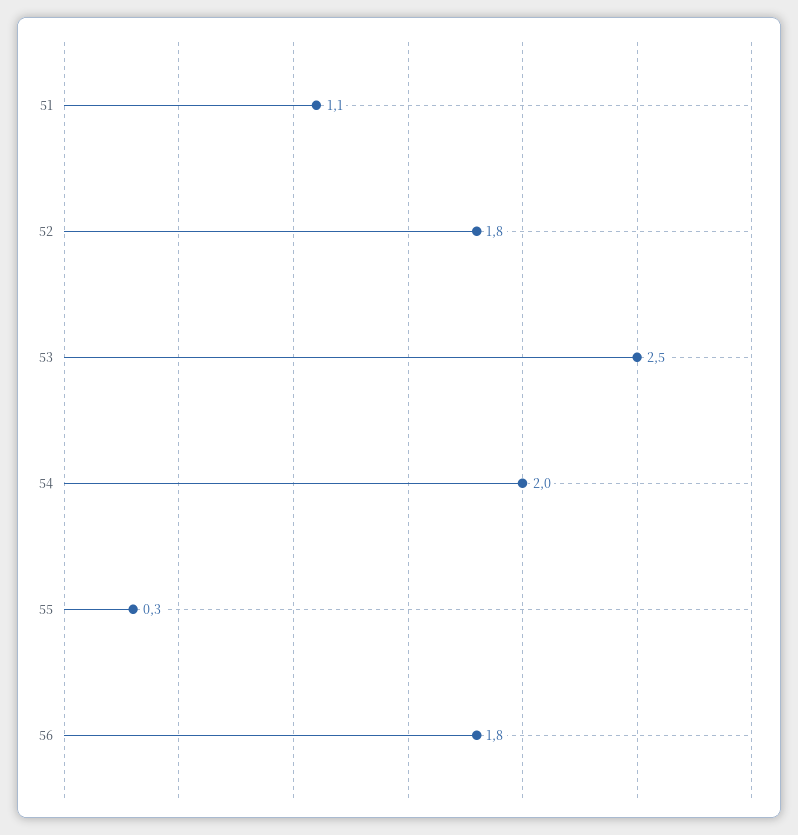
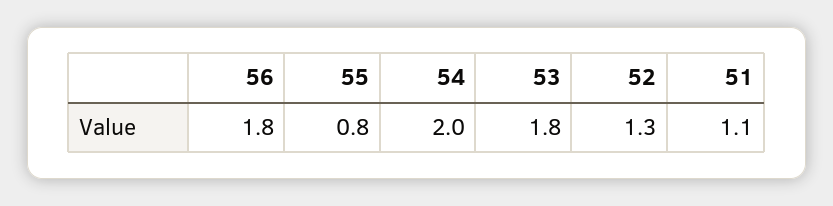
  {
    "51": 1.1,
-   "52": 1.8,
+   "52": 1.3,
-   "53": 2.5,
+   "53": 1.8,
    "54": 2,
-   "55": 0.3,
+   "55": 0.8,
    "56": 1.8
  }

